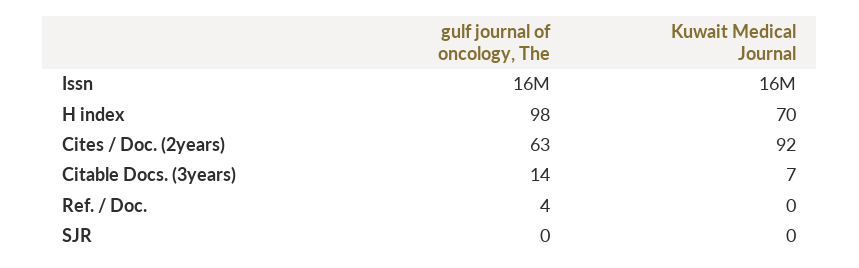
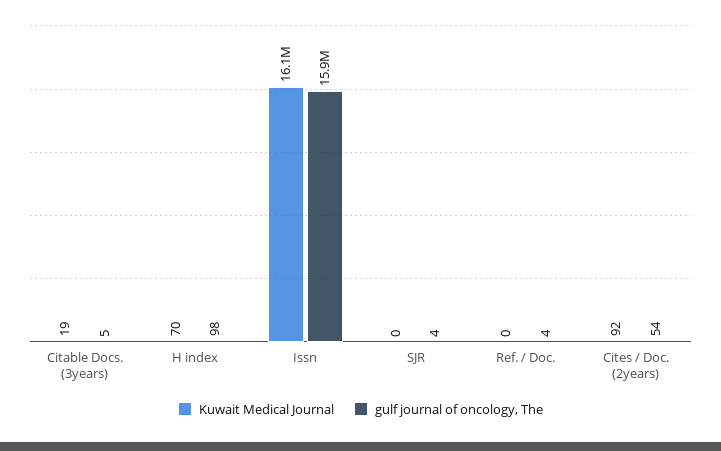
  {
    "gulf journal of oncology, The": {
      "Issn": 15900000,
      "H index": 98,
-     "Cites / Doc. (2years)": 63,
+     "Cites / Doc. (2years)": 54,
-     "Citable Docs. (3years)": 14,
+     "Citable Docs. (3years)": 5,
      "Ref. / Doc.": 4,
-     "SJR": 0
+     "SJR": 4
    },
    "Kuwait Medical Journal": {
      "Issn": 16100000,
      "H index": 70,
      "Cites / Doc. (2years)": 92,
-     "Citable Docs. (3years)": 7,
+     "Citable Docs. (3years)": 19,
      "Ref. / Doc.": 0,
      "SJR": 0
    }
  }

